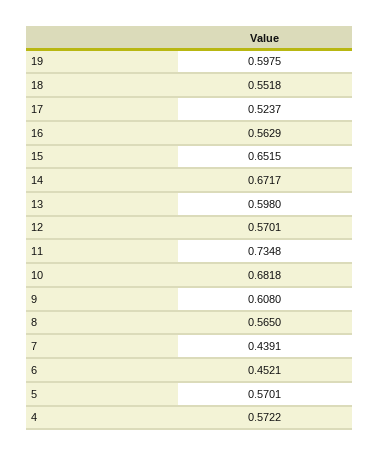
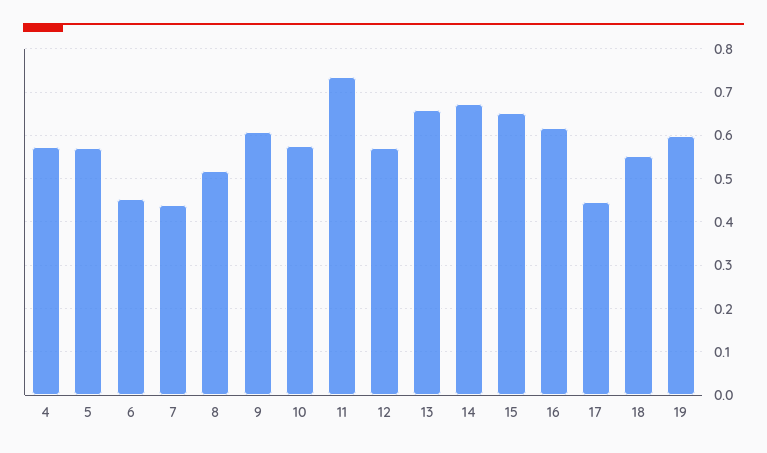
  {
    "19": 0.5975,
    "18": 0.5518,
-   "17": 0.5237,
+   "17": 0.44,
-   "16": 0.5629,
+   "16": 0.62,
    "15": 0.6515,
    "14": 0.6717,
-   "13": 0.598,
+   "13": 0.66,
    "12": 0.5701,
    "11": 0.7348,
-   "10": 0.6818,
+   "10": 0.58,
    "9": 0.608,
-   "8": 0.565,
+   "8": 0.52,
    "7": 0.4391,
    "6": 0.4521,
    "5": 0.5701,
    "4": 0.5722
  }

